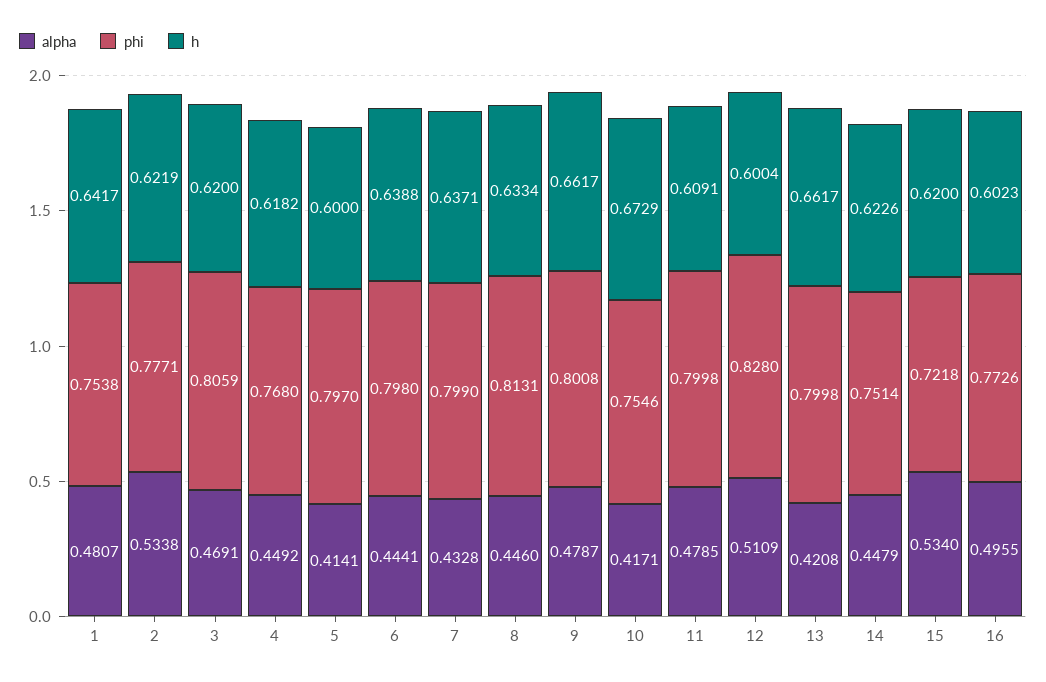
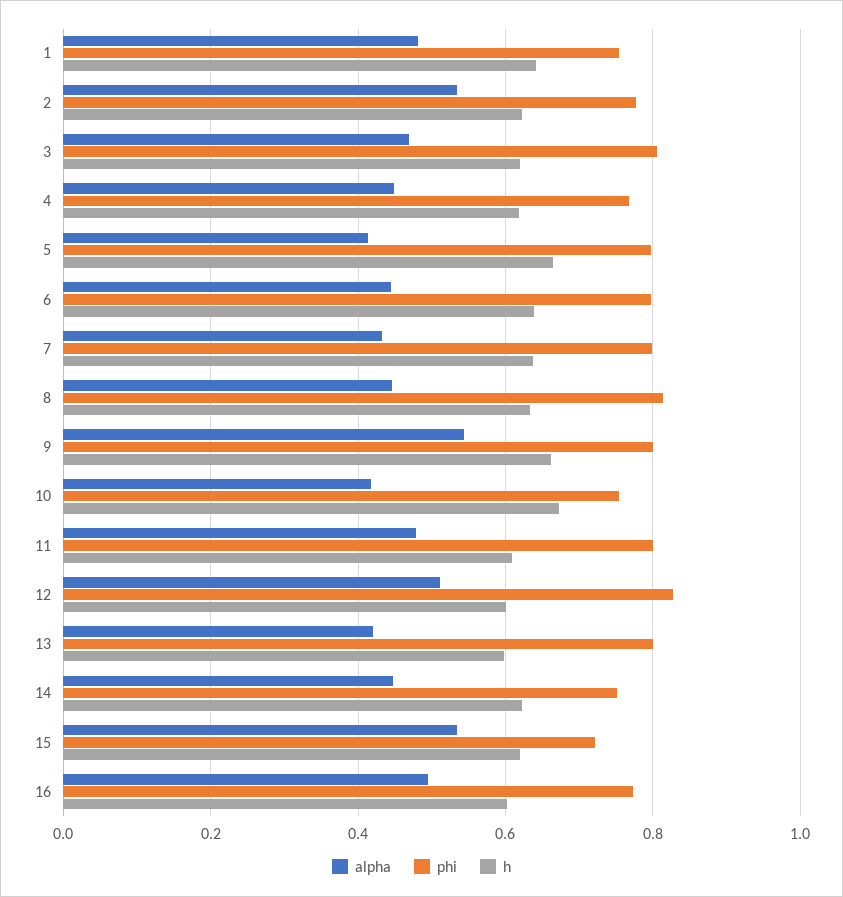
  {
    "alpha": {
      "1": 0.4807,
      "2": 0.5338,
      "3": 0.4691,
      "4": 0.4492,
      "5": 0.4141,
      "6": 0.4441,
      "7": 0.4328,
      "8": 0.446,
-     "9": 0.4787,
+     "9": 0.54,
      "10": 0.4171,
      "11": 0.4785,
      "12": 0.5109,
      "13": 0.4208,
      "14": 0.4479,
      "15": 0.534,
      "16": 0.4955
    },
    "phi": {
      "1": 0.7538,
      "2": 0.7771,
      "3": 0.8059,
      "4": 0.768,
      "5": 0.797,
      "6": 0.798,
      "7": 0.799,
      "8": 0.8131,
      "9": 0.8008,
      "10": 0.7546,
      "11": 0.7998,
      "12": 0.828,
      "13": 0.7998,
      "14": 0.7514,
      "15": 0.7218,
      "16": 0.7726
    },
    "h": {
      "1": 0.6417,
      "2": 0.6219,
      "3": 0.62,
      "4": 0.6182,
-     "5": 0.6,
+     "5": 0.66,
      "6": 0.6388,
      "7": 0.6371,
      "8": 0.6334,
      "9": 0.6617,
      "10": 0.6729,
      "11": 0.6091,
      "12": 0.6004,
-     "13": 0.6617,
+     "13": 0.6,
      "14": 0.6226,
      "15": 0.62,
      "16": 0.6023
    }
  }

